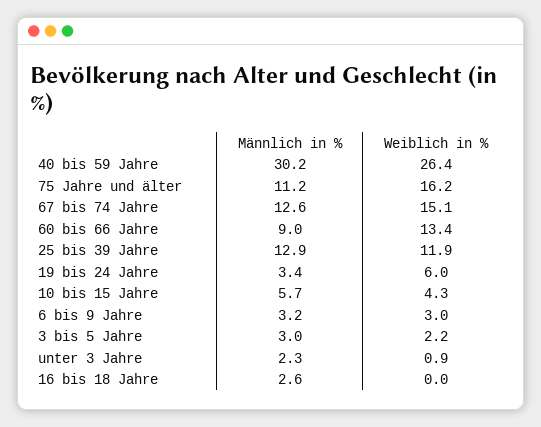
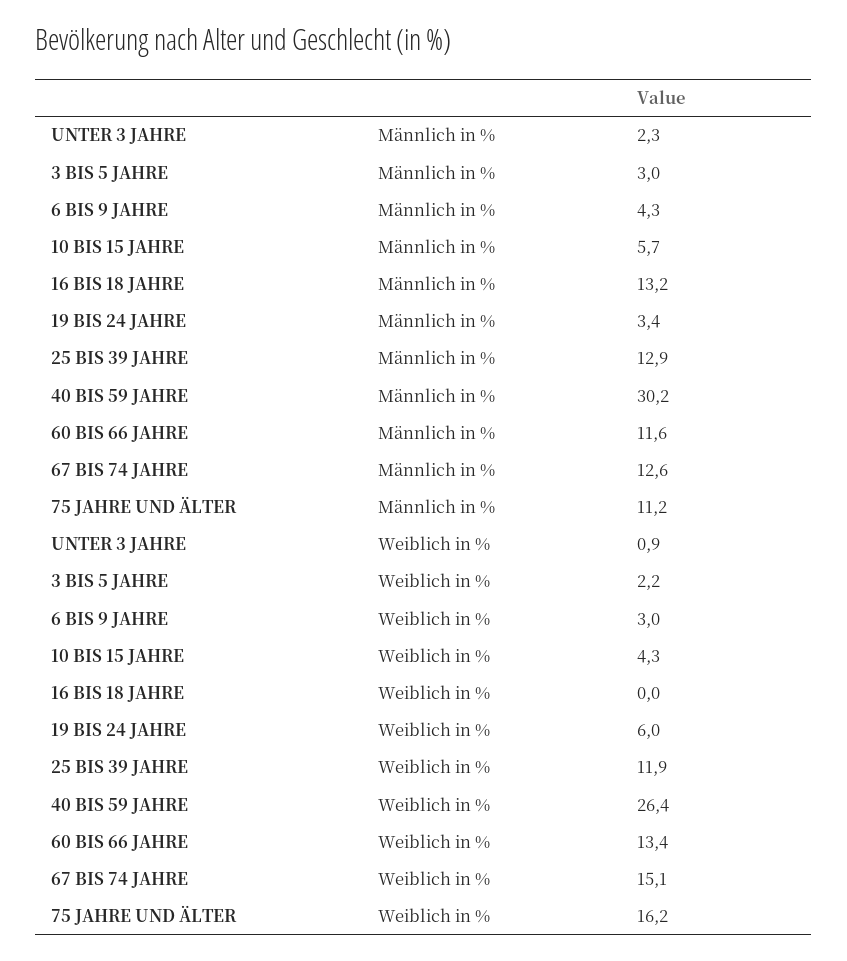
  {
    "Männlich in %": {
      "40 bis 59 Jahre": 30.2,
      "75 Jahre und älter": 11.2,
      "67 bis 74 Jahre": 12.6,
-     "60 bis 66 Jahre": 9,
+     "60 bis 66 Jahre": 11.6,
      "25 bis 39 Jahre": 12.9,
      "19 bis 24 Jahre": 3.4,
      "10 bis 15 Jahre": 5.7,
-     "6 bis 9 Jahre": 3.2,
+     "6 bis 9 Jahre": 4.3,
      "3 bis 5 Jahre": 3,
      "unter 3 Jahre": 2.3,
-     "16 bis 18 Jahre": 2.6
+     "16 bis 18 Jahre": 13.2
    },
    "Weiblich in %": {
      "40 bis 59 Jahre": 26.4,
      "75 Jahre und älter": 16.2,
      "67 bis 74 Jahre": 15.1,
      "60 bis 66 Jahre": 13.4,
      "25 bis 39 Jahre": 11.9,
      "19 bis 24 Jahre": 6,
      "10 bis 15 Jahre": 4.3,
      "6 bis 9 Jahre": 3,
      "3 bis 5 Jahre": 2.2,
      "unter 3 Jahre": 0.9,
      "16 bis 18 Jahre": 0
    }
  }

